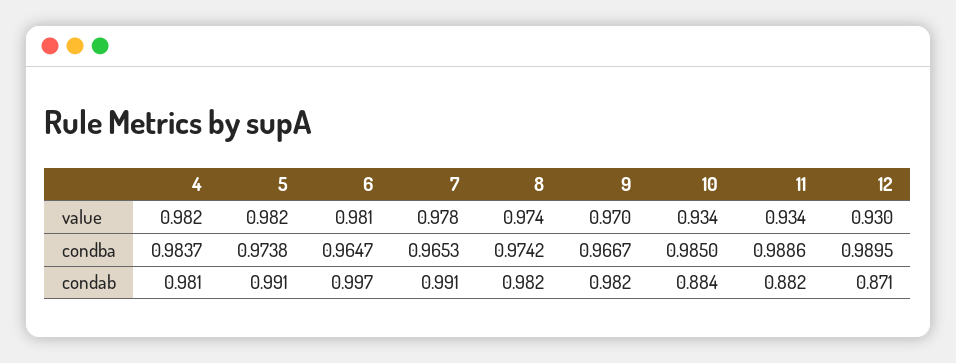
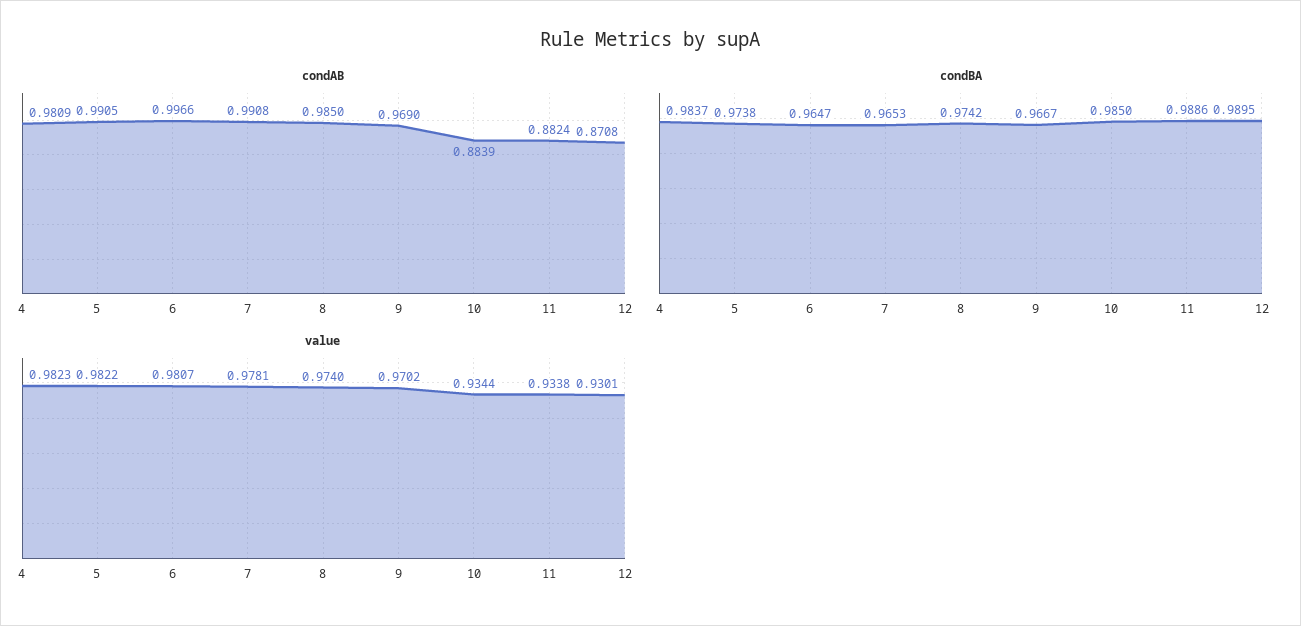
  {
    "value": {
      "4": 0.9823,
      "5": 0.9822,
      "6": 0.9807,
      "7": 0.9781,
      "8": 0.974,
      "9": 0.9702,
      "10": 0.9344,
      "11": 0.9338,
      "12": 0.9301
    },
    "condba": {
      "4": 0.9837,
      "5": 0.9738,
      "6": 0.9647,
      "7": 0.9653,
      "8": 0.9742,
      "9": 0.9667,
      "10": 0.985,
      "11": 0.9886,
      "12": 0.9895
    },
    "condab": {
      "4": 0.9809,
      "5": 0.9905,
      "6": 0.9966,
      "7": 0.9908,
-     "8": 0.982,
+     "8": 0.985,
-     "9": 0.982,
+     "9": 0.969,
      "10": 0.8839,
      "11": 0.8824,
      "12": 0.8708
    }
  }

